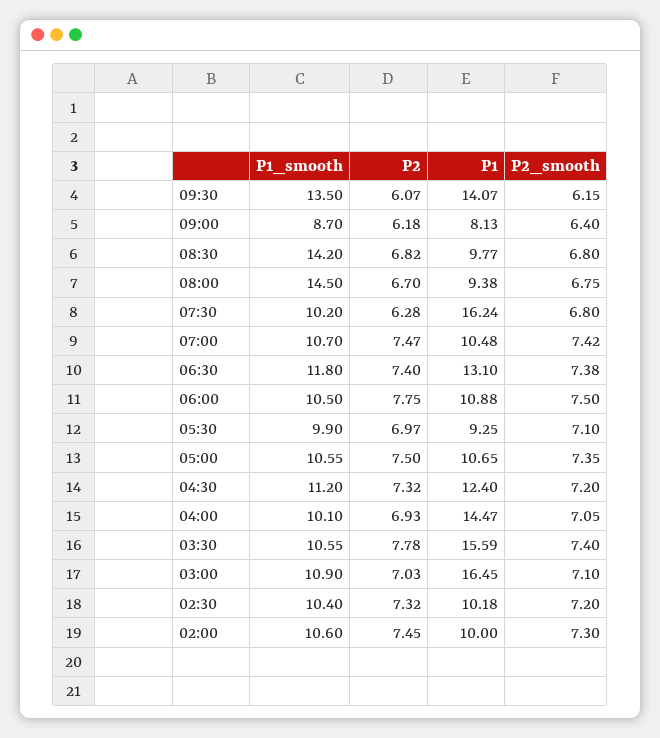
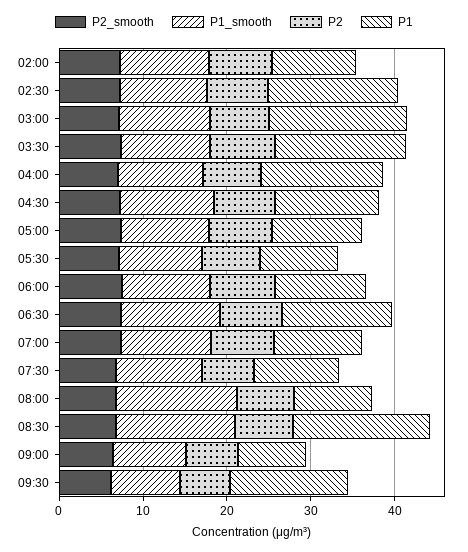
  {
    "P1_smooth": {
-     "09:30": 13.5,
+     "09:30": 8,
      "09:00": 8.7,
      "08:30": 14.2,
      "08:00": 14.5,
      "07:30": 10.2,
      "07:00": 10.7,
      "06:30": 11.8,
      "06:00": 10.5,
      "05:30": 9.9,
      "05:00": 10.55,
      "04:30": 11.2,
      "04:00": 10.1,
      "03:30": 10.55,
      "03:00": 10.9,
      "02:30": 10.4,
      "02:00": 10.6
    },
    "P2": {
      "09:30": 6.07,
      "09:00": 6.18,
      "08:30": 6.82,
      "08:00": 6.7,
      "07:30": 6.28,
      "07:00": 7.47,
      "06:30": 7.4,
      "06:00": 7.75,
      "05:30": 6.97,
      "05:00": 7.5,
      "04:30": 7.32,
      "04:00": 6.93,
      "03:30": 7.78,
      "03:00": 7.03,
      "02:30": 7.32,
      "02:00": 7.45
    },
    "P1": {
      "09:30": 14.07,
      "09:00": 8.13,
-     "08:30": 9.77,
+     "08:30": 16,
      "08:00": 9.38,
-     "07:30": 16.24,
+     "07:30": 10,
      "07:00": 10.48,
      "06:30": 13.1,
      "06:00": 10.88,
      "05:30": 9.25,
      "05:00": 10.65,
      "04:30": 12.4,
      "04:00": 14.47,
      "03:30": 15.59,
      "03:00": 16.45,
-     "02:30": 10.18,
+     "02:30": 16,
      "02:00": 10
    },
    "P2_smooth": {
      "09:30": 6.15,
      "09:00": 6.4,
      "08:30": 6.8,
      "08:00": 6.75,
      "07:30": 6.8,
      "07:00": 7.42,
      "06:30": 7.38,
      "06:00": 7.5,
      "05:30": 7.1,
      "05:00": 7.35,
      "04:30": 7.2,
      "04:00": 7.05,
      "03:30": 7.4,
      "03:00": 7.1,
      "02:30": 7.2,
      "02:00": 7.3
    }
  }

